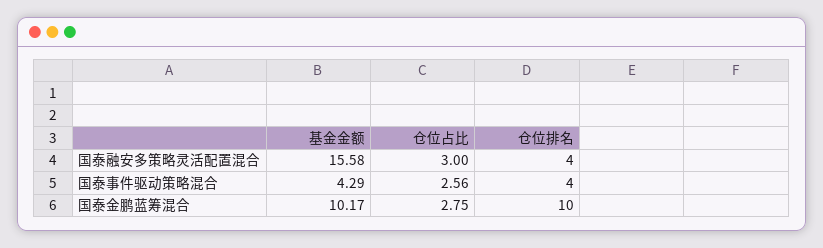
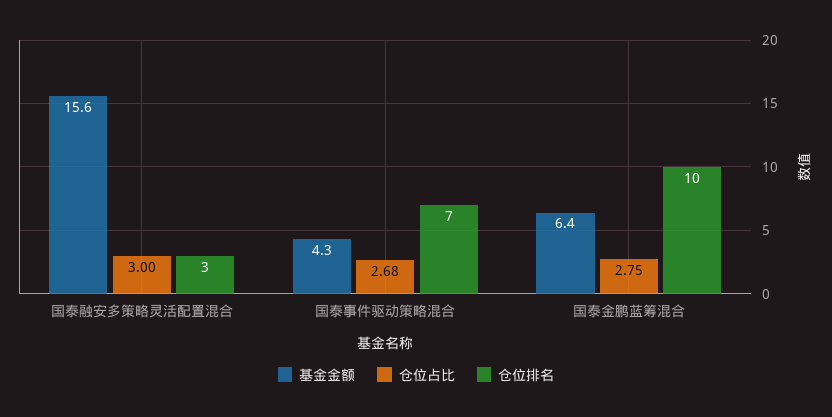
  {
    "基金金额": {
      "国泰融安多策略灵活配置混合": 15.58,
      "国泰事件驱动策略混合": 4.29,
-     "国泰金鹏蓝筹混合": 10.17
+     "国泰金鹏蓝筹混合": 6.4
    },
    "仓位占比": {
      "国泰融安多策略灵活配置混合": 3,
-     "国泰事件驱动策略混合": 2.56,
+     "国泰事件驱动策略混合": 2.68,
      "国泰金鹏蓝筹混合": 2.75
    },
    "仓位排名": {
-     "国泰融安多策略灵活配置混合": 4,
+     "国泰融安多策略灵活配置混合": 3,
-     "国泰事件驱动策略混合": 4,
+     "国泰事件驱动策略混合": 7,
      "国泰金鹏蓝筹混合": 10
    }
  }

